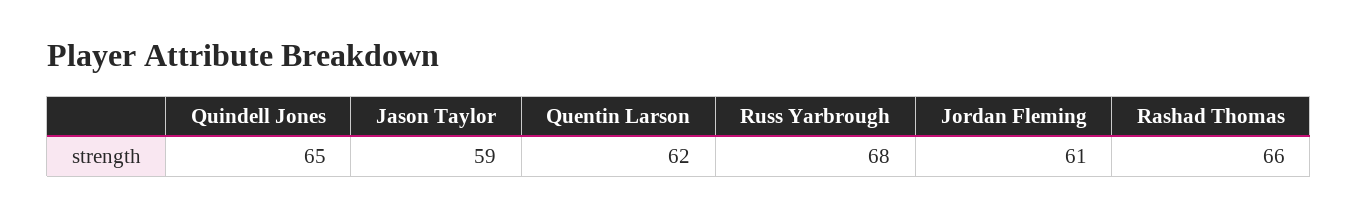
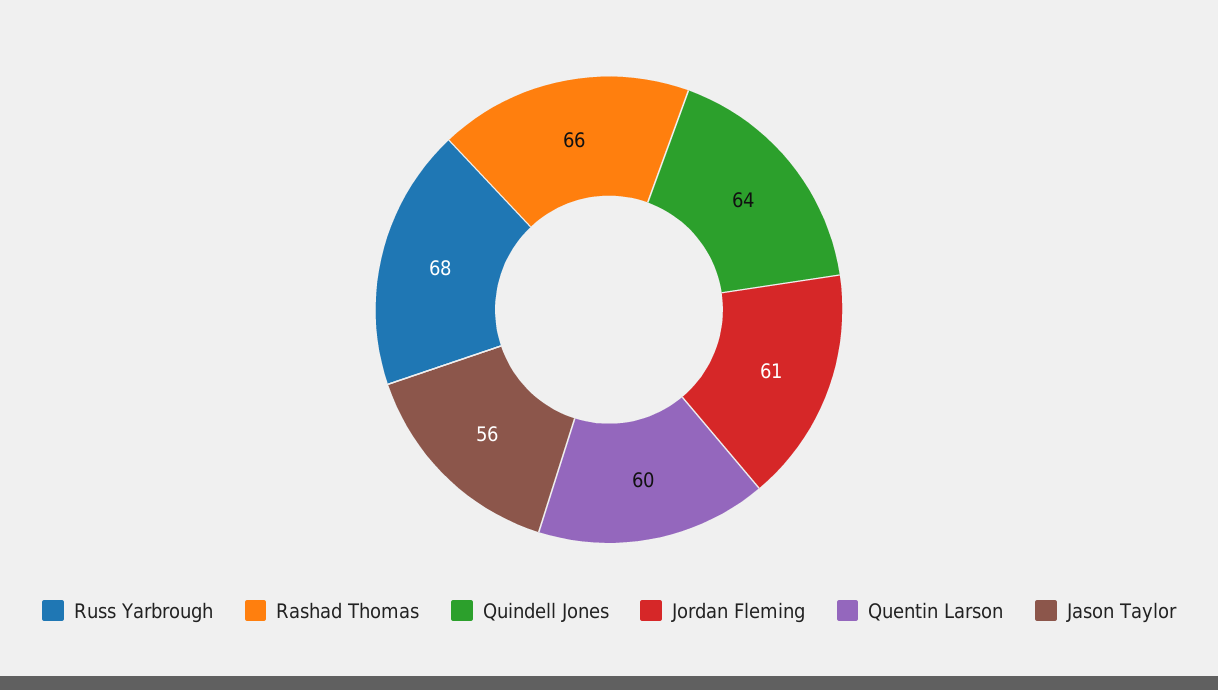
  {
-   "Quindell Jones": 65,
+   "Quindell Jones": 64,
-   "Jason Taylor": 59,
+   "Jason Taylor": 56,
-   "Quentin Larson": 62,
+   "Quentin Larson": 60,
    "Russ Yarbrough": 68,
    "Jordan Fleming": 61,
    "Rashad Thomas": 66
  }

